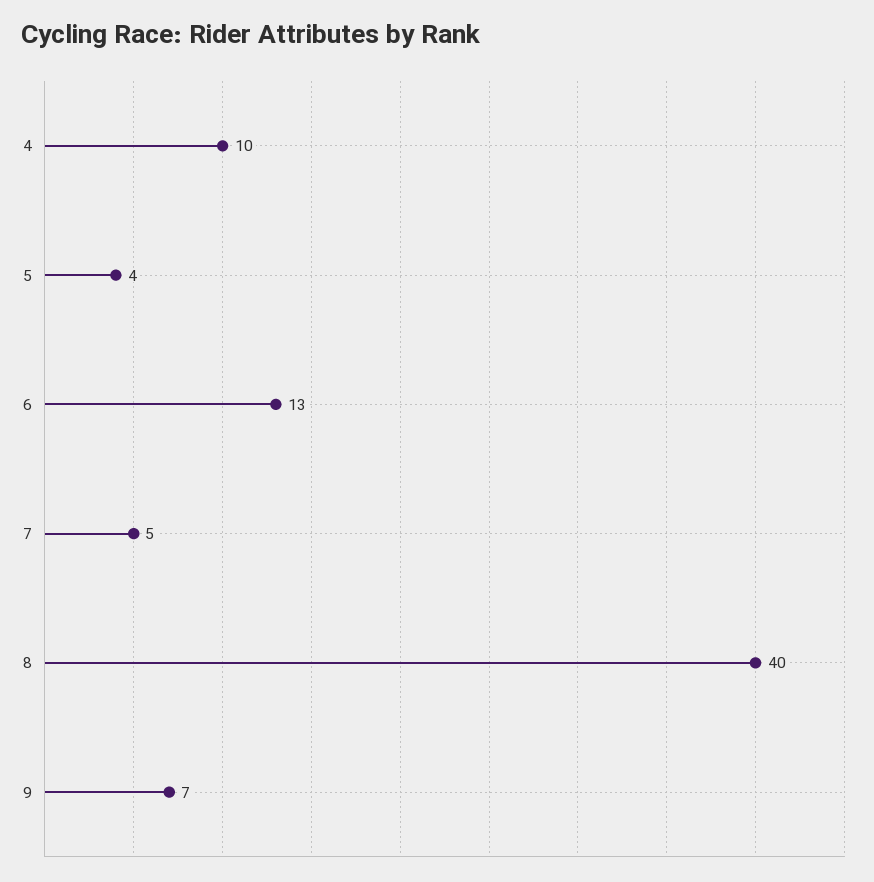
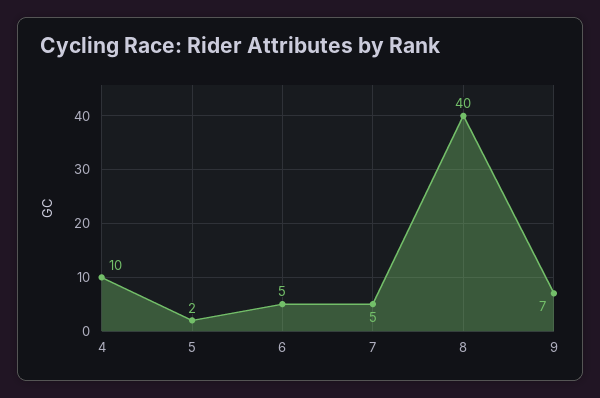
  {
    "4": 10,
-   "5": 4,
+   "5": 2,
-   "6": 13,
+   "6": 5,
    "7": 5,
    "8": 40,
    "9": 7
  }

